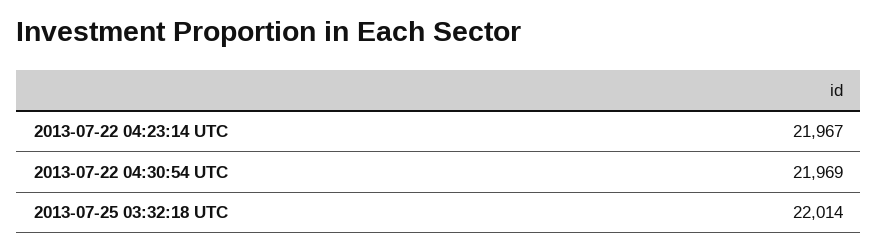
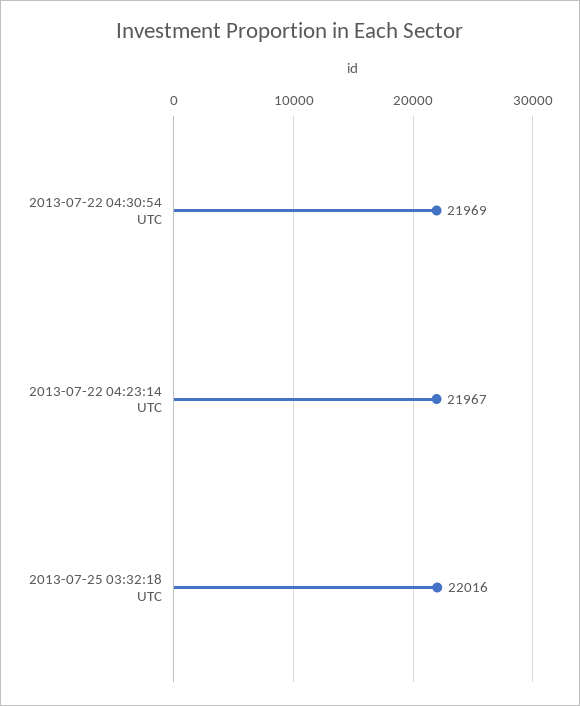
  {
    "2013-07-22 04:23:14 UTC": 21967,
    "2013-07-22 04:30:54 UTC": 21969,
-   "2013-07-25 03:32:18 UTC": 22014
+   "2013-07-25 03:32:18 UTC": 22016
  }

